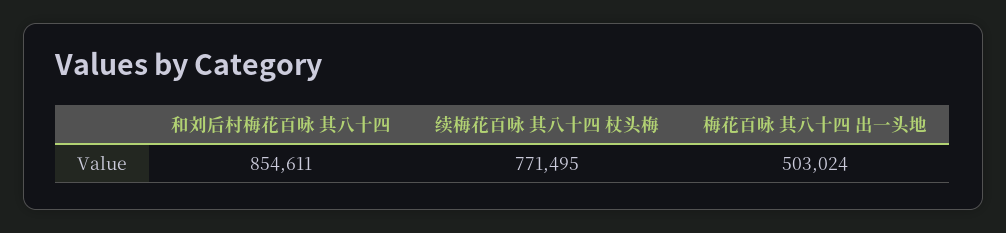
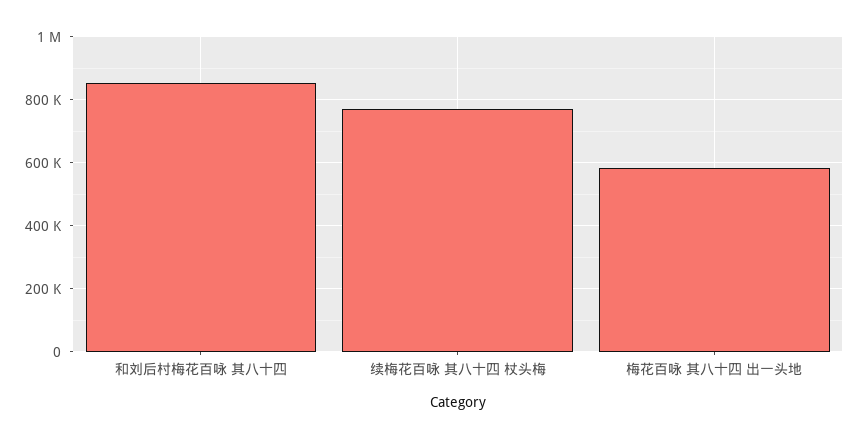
  {
    "和刘后村梅花百咏 其八十四": 854611,
    "续梅花百咏 其八十四 杖头梅": 771495,
-   "梅花百咏 其八十四 出一头地": 503024
+   "梅花百咏 其八十四 出一头地": 580000
  }

